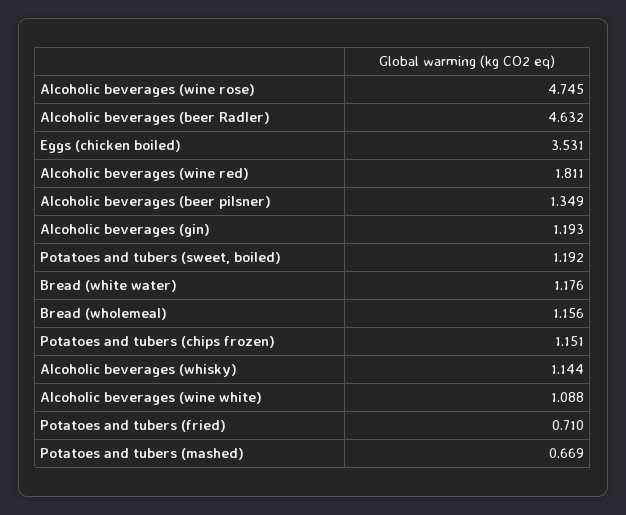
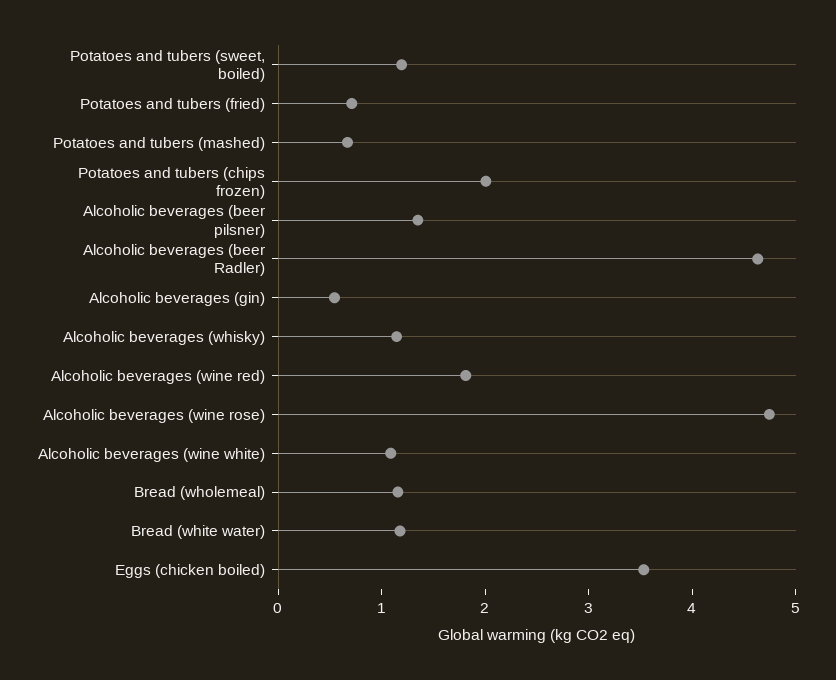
  {
    "Alcoholic beverages (wine rose)": 4.745,
    "Alcoholic beverages (beer Radler)": 4.632,
    "Eggs (chicken boiled)": 3.531,
    "Alcoholic beverages (wine red)": 1.811,
    "Alcoholic beverages (beer pilsner)": 1.349,
-   "Alcoholic beverages (gin)": 1.193,
+   "Alcoholic beverages (gin)": 0.6,
    "Potatoes and tubers (sweet, boiled)": 1.192,
    "Bread (white water)": 1.176,
    "Bread (wholemeal)": 1.156,
-   "Potatoes and tubers (chips frozen)": 1.151,
+   "Potatoes and tubers (chips frozen)": 2,
    "Alcoholic beverages (whisky)": 1.144,
    "Alcoholic beverages (wine white)": 1.088,
    "Potatoes and tubers (fried)": 0.71,
    "Potatoes and tubers (mashed)": 0.669
  }

